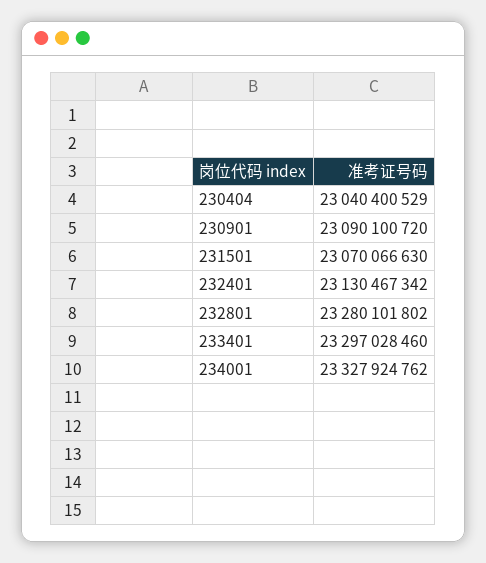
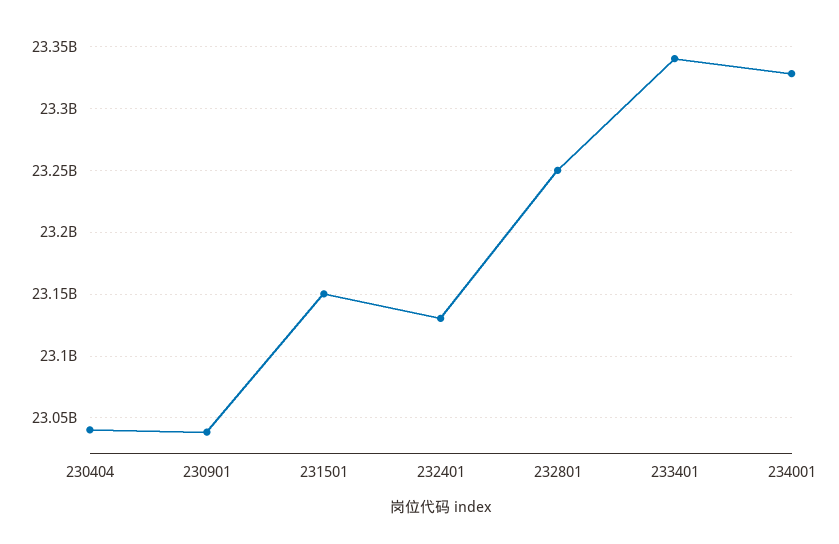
  {
    "230404": 23040400529,
-   "230901": 23090100720,
+   "230901": 23040000000,
-   "231501": 23070066630,
+   "231501": 23150000000,
    "232401": 23130467342,
-   "232801": 23280101802,
+   "232801": 23250000000,
-   "233401": 23297028460,
+   "233401": 23340000000,
    "234001": 23327924762
  }

